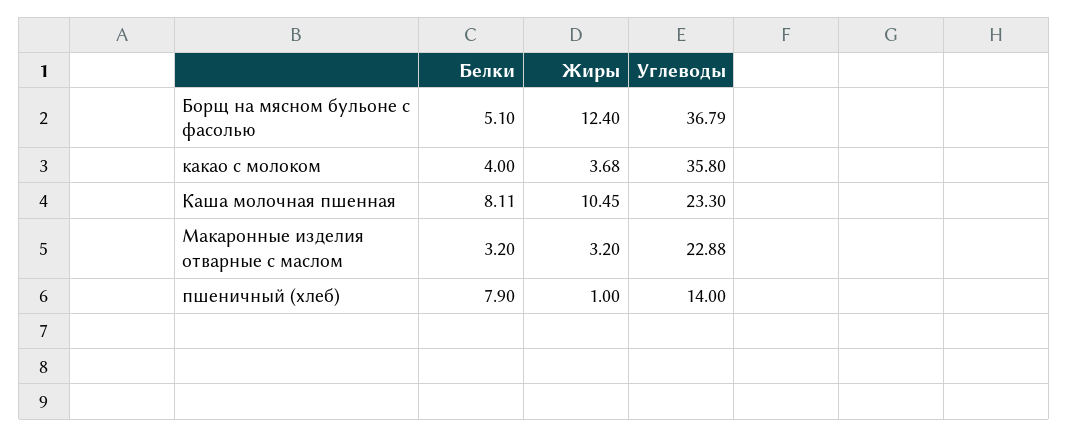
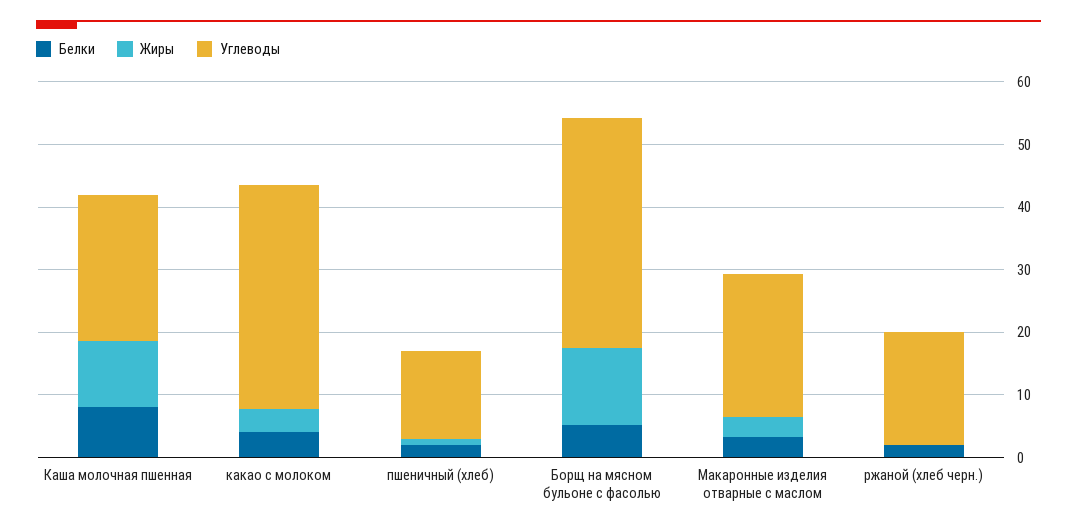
  {
    "Белки": {
      "Борщ на мясном бульоне с фасолью": 5.1,
      "какао с молоком": 4,
      "Каша молочная пшенная": 8.11,
      "Макаронные изделия отварные с маслом": 3.2,
-     "пшеничный (хлеб)": 7.9
+     "пшеничный (хлеб)": 2,
+     "ржаной (хлеб черн.)": 2
    },
    "Жиры": {
      "Борщ на мясном бульоне с фасолью": 12.4,
      "какао с молоком": 3.68,
      "Каша молочная пшенная": 10.45,
      "Макаронные изделия отварные с маслом": 3.2,
-     "пшеничный (хлеб)": 1
+     "пшеничный (хлеб)": 1,
+     "ржаной (хлеб черн.)": 0
    },
    "Углеводы": {
      "Борщ на мясном бульоне с фасолью": 36.79,
      "какао с молоком": 35.8,
      "Каша молочная пшенная": 23.3,
      "Макаронные изделия отварные с маслом": 22.88,
-     "пшеничный (хлеб)": 14
+     "пшеничный (хлеб)": 14,
+     "ржаной (хлеб черн.)": 18
    }
  }

